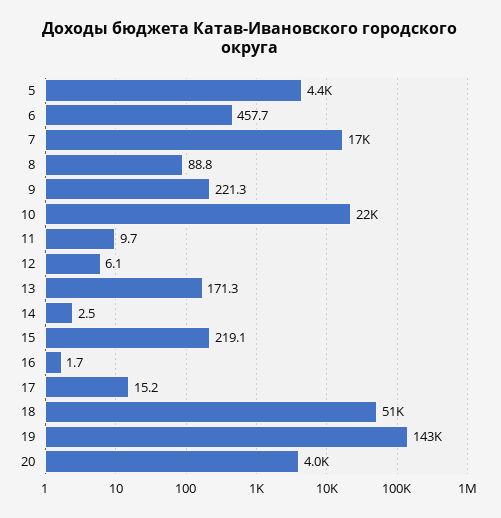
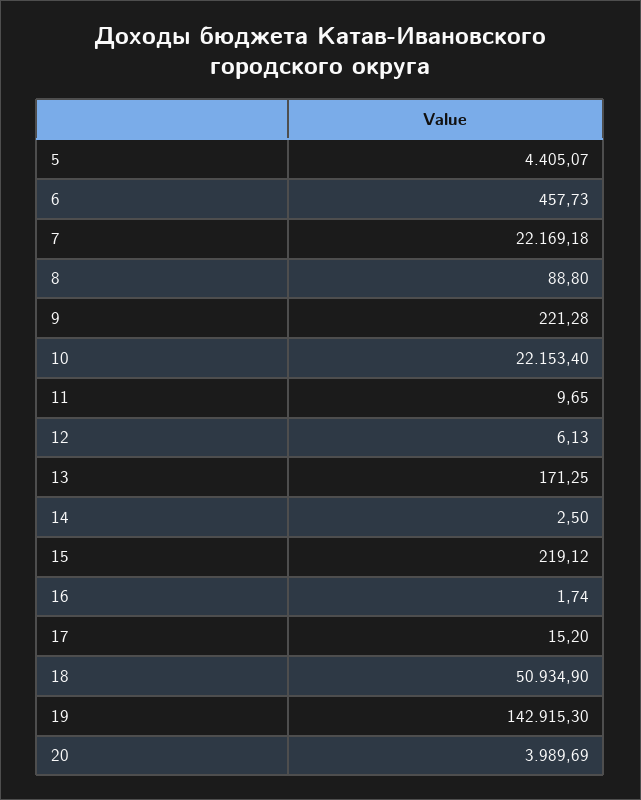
  {
    "5": 4405.07,
    "6": 457.73,
-   "7": 17000,
+   "7": 22169.18,
    "8": 88.8,
    "9": 221.28,
    "10": 22153.4,
    "11": 9.65,
    "12": 6.13,
    "13": 171.25,
    "14": 2.5,
    "15": 219.12,
    "16": 1.74,
    "17": 15.2,
    "18": 50934.9,
    "19": 142915.3,
    "20": 3989.69
  }

